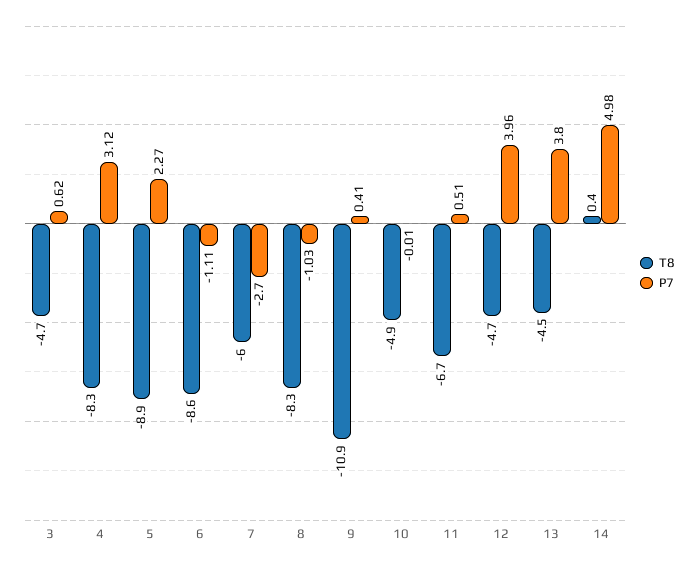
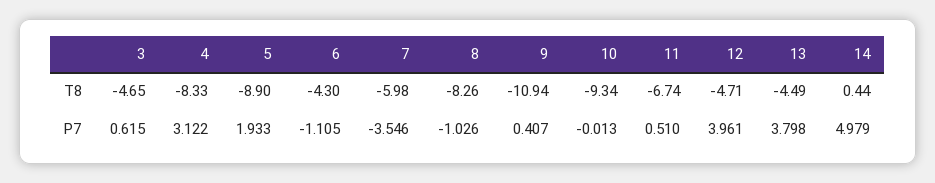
  {
    "T8": {
      "3": -4.65,
      "4": -8.33,
      "5": -8.9,
-     "6": -8.6,
+     "6": -4.3,
      "7": -5.98,
      "8": -8.26,
      "9": -10.94,
-     "10": -4.9,
+     "10": -9.34,
      "11": -6.74,
      "12": -4.71,
      "13": -4.49,
      "14": 0.44
    },
    "P7": {
      "3": 0.615,
      "4": 3.122,
-     "5": 2.27,
+     "5": 1.933,
      "6": -1.105,
-     "7": -2.7,
+     "7": -3.546,
      "8": -1.026,
      "9": 0.407,
      "10": -0.013,
      "11": 0.51,
      "12": 3.961,
      "13": 3.798,
      "14": 4.979
    }
  }

